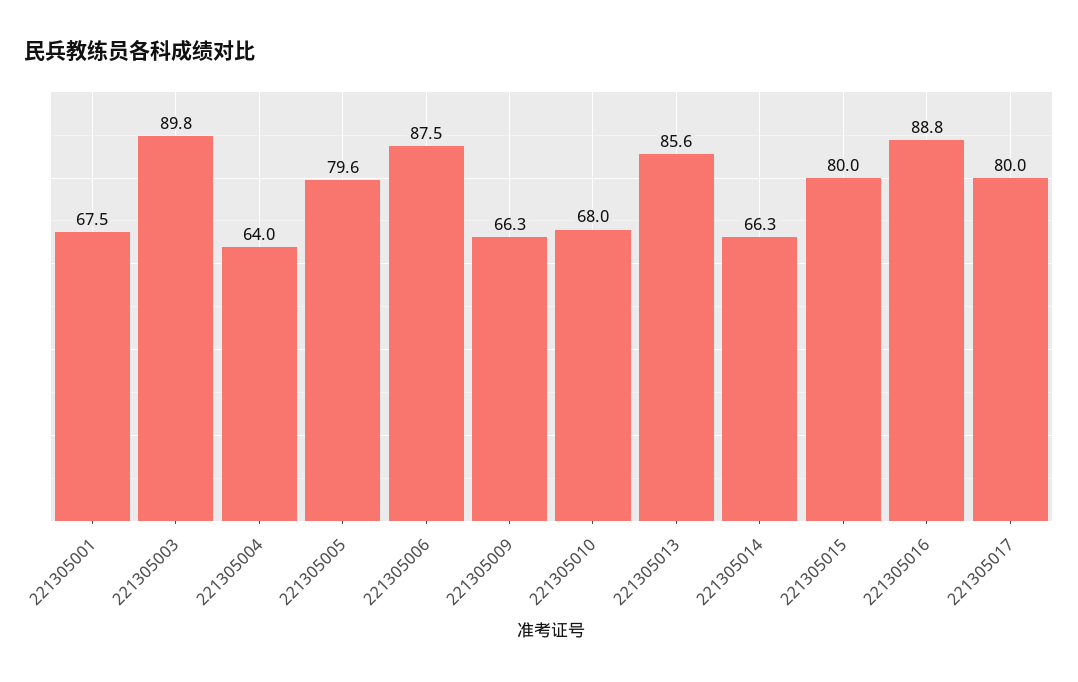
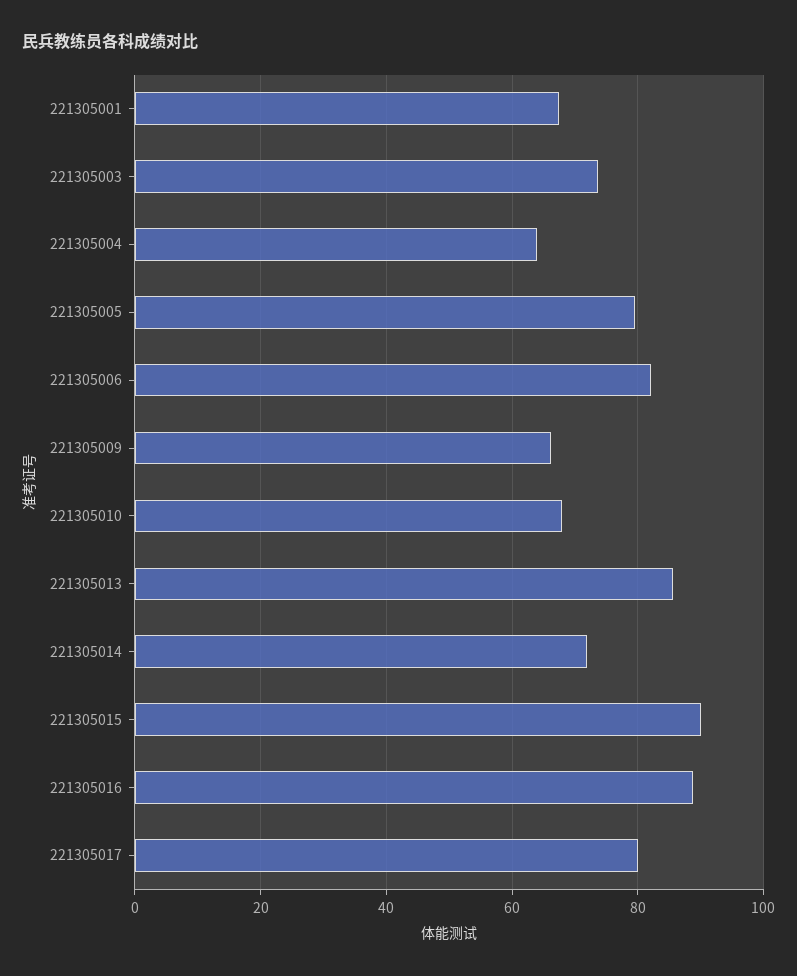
  {
    "221305001": 67.5,
-   "221305003": 89.8,
+   "221305003": 74,
    "221305004": 64,
    "221305005": 79.6,
-   "221305006": 87.5,
+   "221305006": 82,
    "221305009": 66.3,
    "221305010": 68,
    "221305013": 85.6,
-   "221305014": 66.3,
+   "221305014": 72,
-   "221305015": 80,
+   "221305015": 90,
    "221305016": 88.8,
    "221305017": 80
  }

